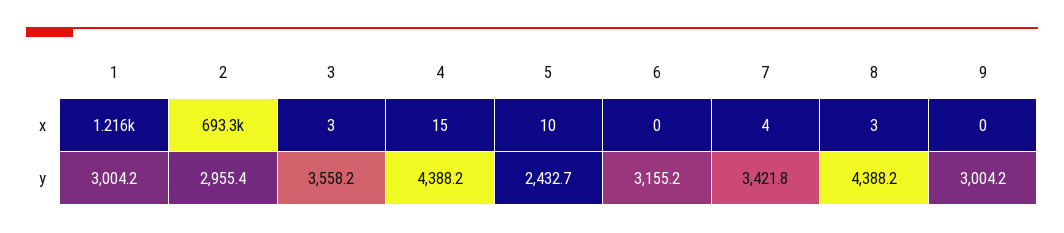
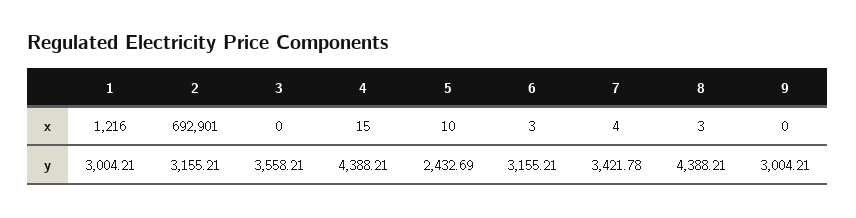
  {
    "1": {
      "x": 1216,
      "y": 3004.21
    },
    "2": {
-     "x": 693300,
+     "x": 692901,
-     "y": 2955.4
+     "y": 3155.21
    },
    "3": {
-     "x": 3,
+     "x": 0,
      "y": 3558.21
    },
    "4": {
      "x": 15,
      "y": 4388.21
    },
    "5": {
      "x": 10,
      "y": 2432.69
    },
    "6": {
-     "x": 0,
+     "x": 3,
      "y": 3155.21
    },
    "7": {
      "x": 4,
      "y": 3421.78
    },
    "8": {
      "x": 3,
      "y": 4388.21
    },
    "9": {
      "x": 0,
      "y": 3004.21
    }
  }

